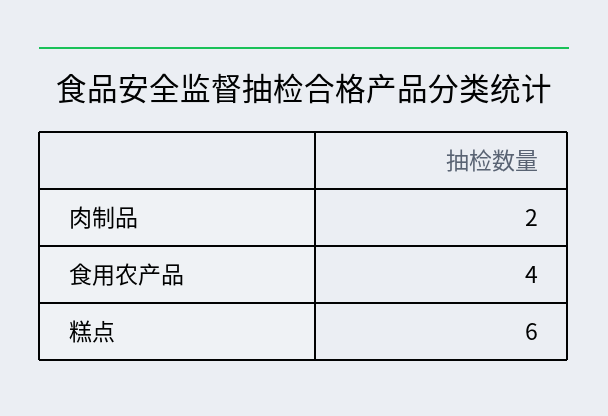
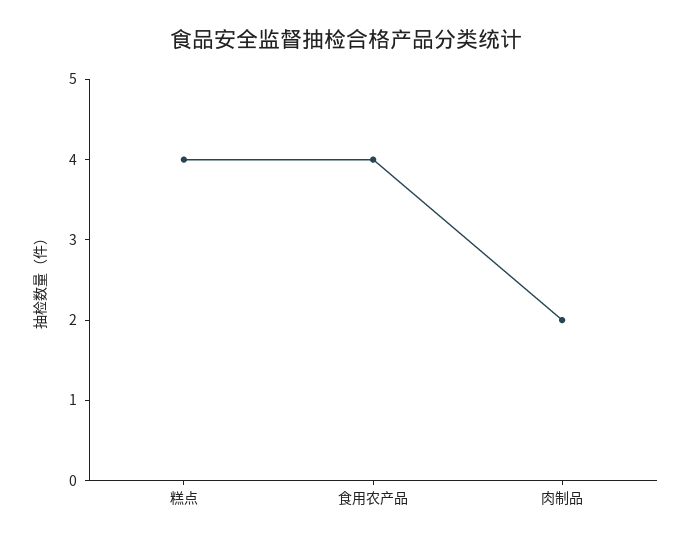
  {
    "肉制品": 2,
    "食用农产品": 4,
-   "糕点": 6
+   "糕点": 4
  }

